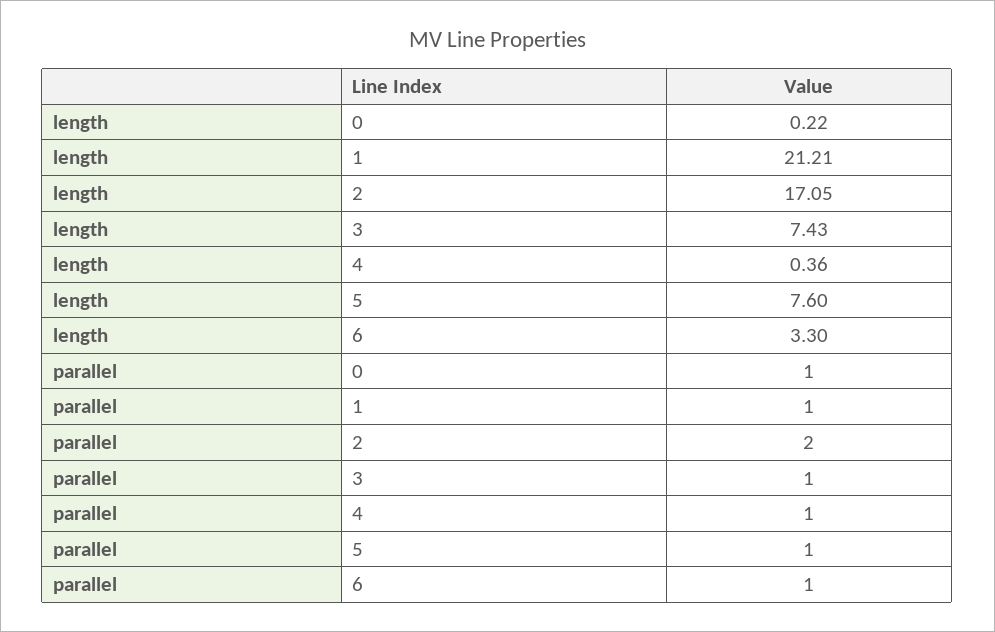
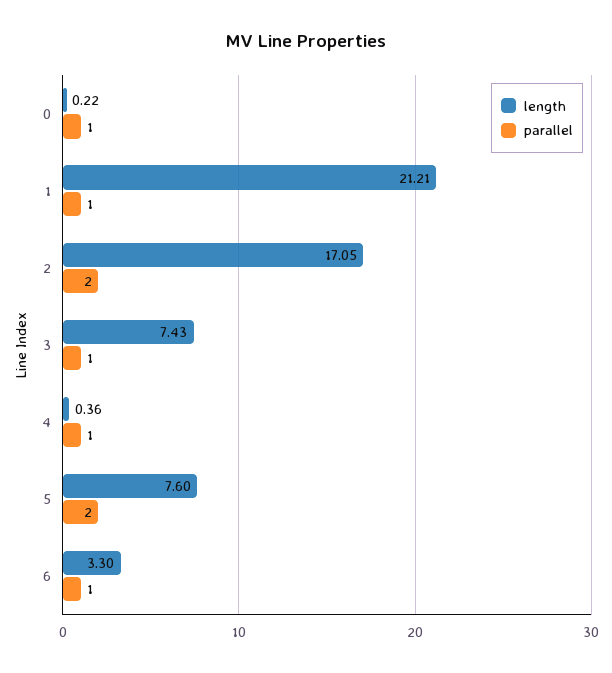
  {
    "length": {
      "0": 0.22,
      "1": 21.21,
      "2": 17.05,
      "3": 7.43,
      "4": 0.36,
      "5": 7.6,
      "6": 3.3
    },
    "parallel": {
      "0": 1,
      "1": 1,
      "2": 2,
      "3": 1,
      "4": 1,
-     "5": 1,
+     "5": 2,
      "6": 1
    }
  }

